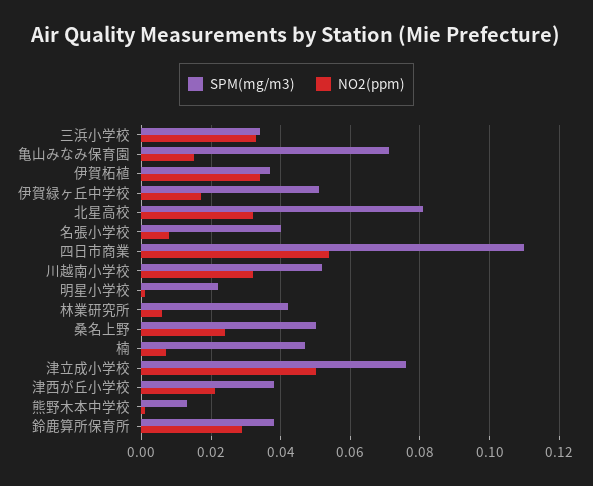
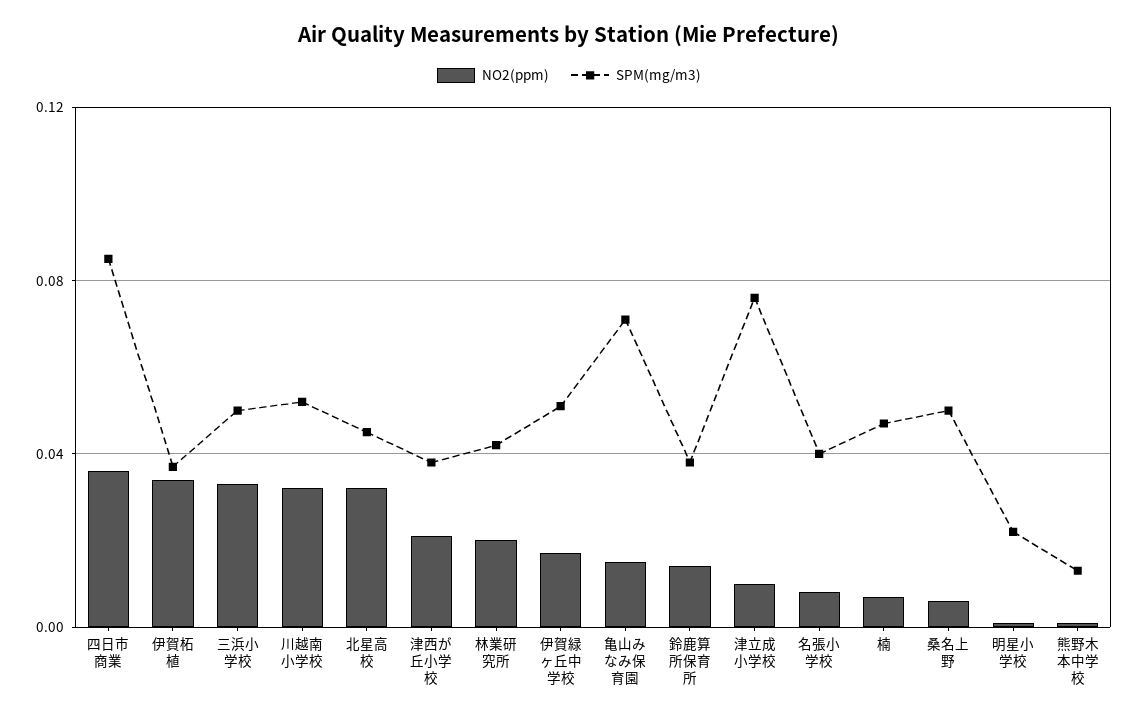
  {
    "SPM(mg/m3)": {
-     "三浜小学校": 0.035,
+     "三浜小学校": 0.05,
      "亀山みなみ保育園": 0.07,
      "伊賀柘植": 0.035,
      "伊賀緑ヶ丘中学校": 0.05,
-     "北星高校": 0.08,
+     "北星高校": 0.045,
      "名張小学校": 0.04,
-     "四日市商業": 0.11,
+     "四日市商業": 0.085,
      "川越南小学校": 0.05,
      "明星小学校": 0.02,
      "林業研究所": 0.04,
      "桑名上野": 0.05,
      "楠": 0.045,
      "津立成小学校": 0.075,
      "津西が丘小学校": 0.04,
      "熊野木本中学校": 0.015,
      "鈴鹿算所保育所": 0.04
    },
    "NO2(ppm)": {
      "三浜小学校": 0.035,
      "亀山みなみ保育園": 0.015,
      "伊賀柘植": 0.035,
      "伊賀緑ヶ丘中学校": 0.015,
      "北星高校": 0.03,
      "名張小学校": 0.01,
-     "四日市商業": 0.055,
+     "四日市商業": 0.035,
      "川越南小学校": 0.03,
      "明星小学校": 0,
-     "林業研究所": 0.005,
+     "林業研究所": 0.02,
-     "桑名上野": 0.025,
+     "桑名上野": 0.005,
      "楠": 0.005,
-     "津立成小学校": 0.05,
+     "津立成小学校": 0.01,
      "津西が丘小学校": 0.02,
      "熊野木本中学校": 0,
-     "鈴鹿算所保育所": 0.03
+     "鈴鹿算所保育所": 0.015
    }
  }

